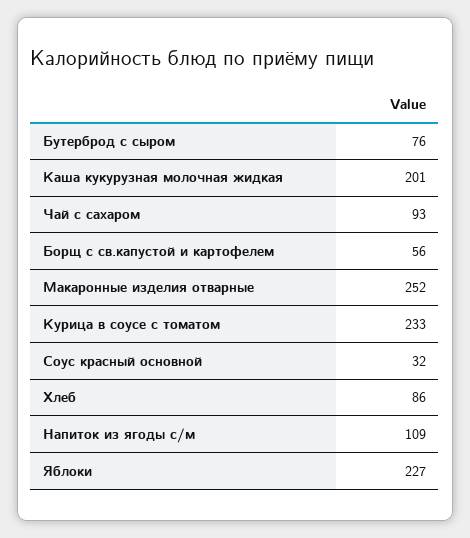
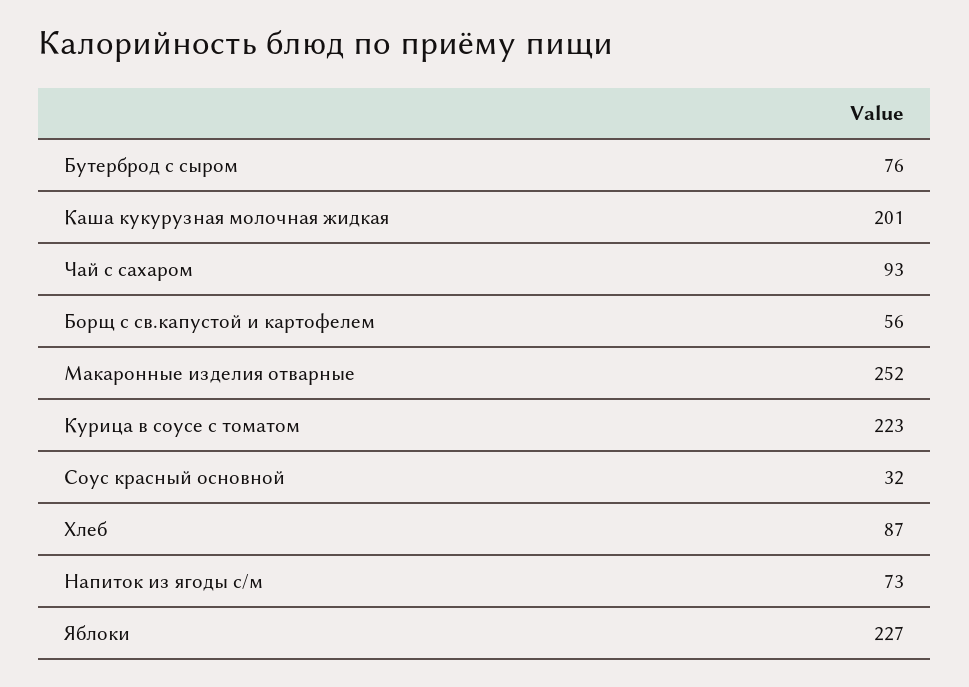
  {
    "Бутерброд с сыром": 76,
    "Каша кукурузная молочная жидкая": 201,
    "Чай с сахаром": 93,
    "Борщ с св.капустой и картофелем": 56,
    "Макаронные изделия отварные": 252,
-   "Курица в соусе с томатом": 233,
+   "Курица в соусе с томатом": 223,
    "Соус красный основной": 32,
-   "Хлеб": 86,
+   "Хлеб": 87,
-   "Напиток из ягоды с/м": 109,
+   "Напиток из ягоды с/м": 73,
    "Яблоки": 227
  }

